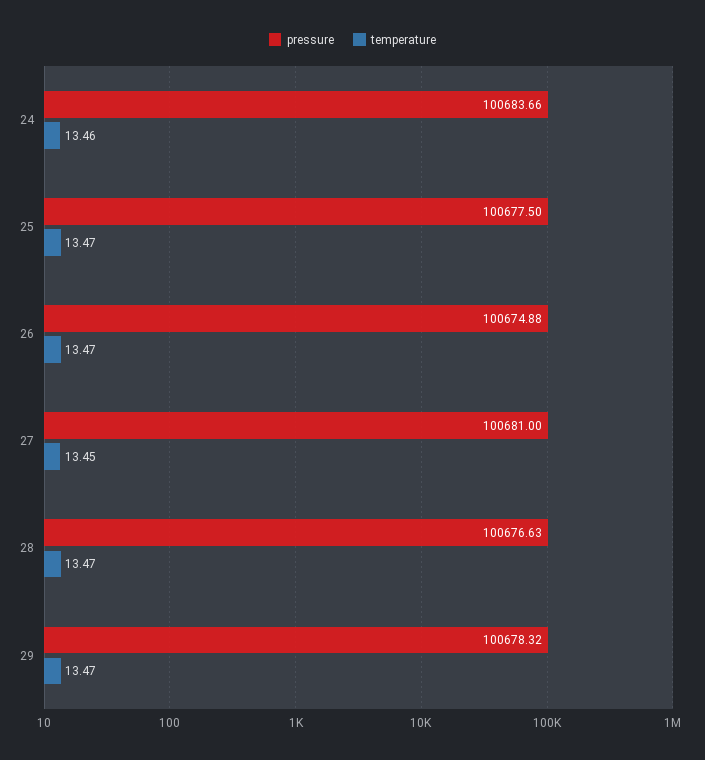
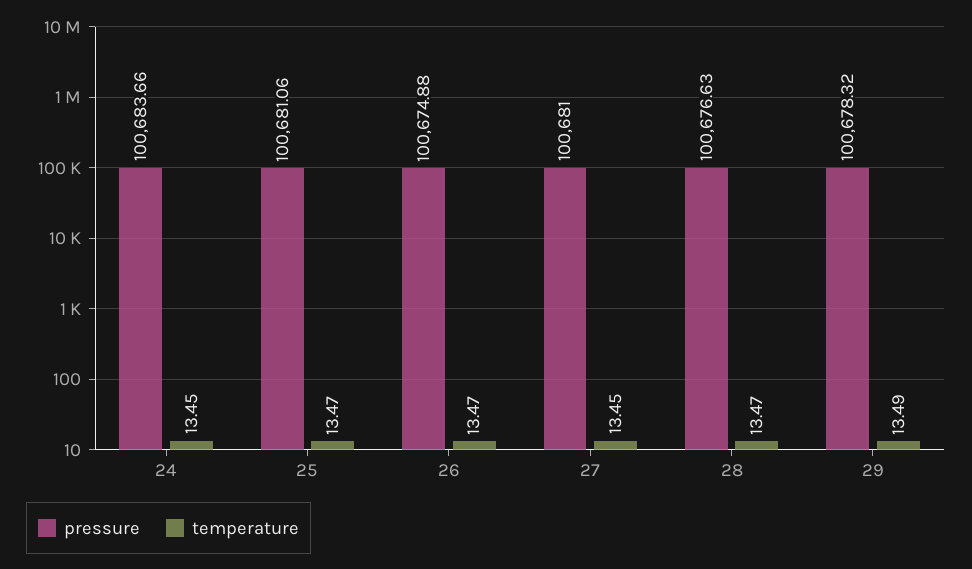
  {
    "pressure": {
      "24": 100683.66,
-     "25": 100677.5,
+     "25": 100681.06,
      "26": 100674.88,
      "27": 100681,
      "28": 100676.63,
      "29": 100678.32
    },
    "temperature": {
-     "24": 13.46,
+     "24": 13.45,
      "25": 13.47,
      "26": 13.47,
      "27": 13.45,
      "28": 13.47,
-     "29": 13.47
+     "29": 13.49
    }
  }

